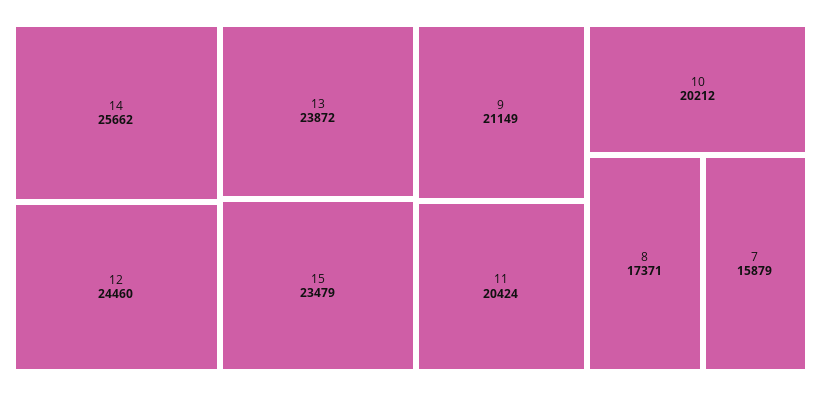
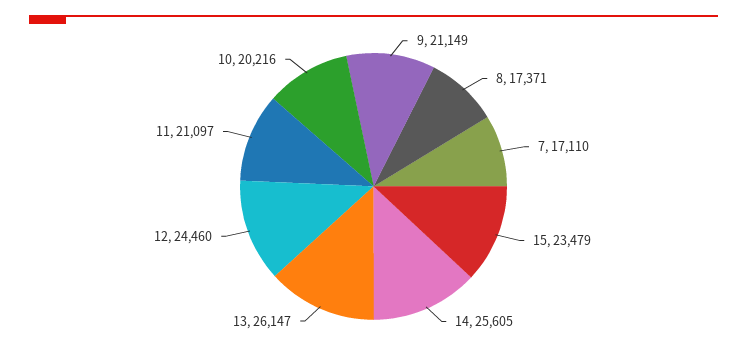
  {
-   "14": 25662,
+   "14": 25605,
    "12": 24460,
-   "13": 23872,
+   "13": 26147,
    "15": 23479,
    "9": 21149,
-   "11": 20424,
+   "11": 21097,
-   "10": 20212,
+   "10": 20216,
    "8": 17371,
-   "7": 15879
+   "7": 17110
  }

